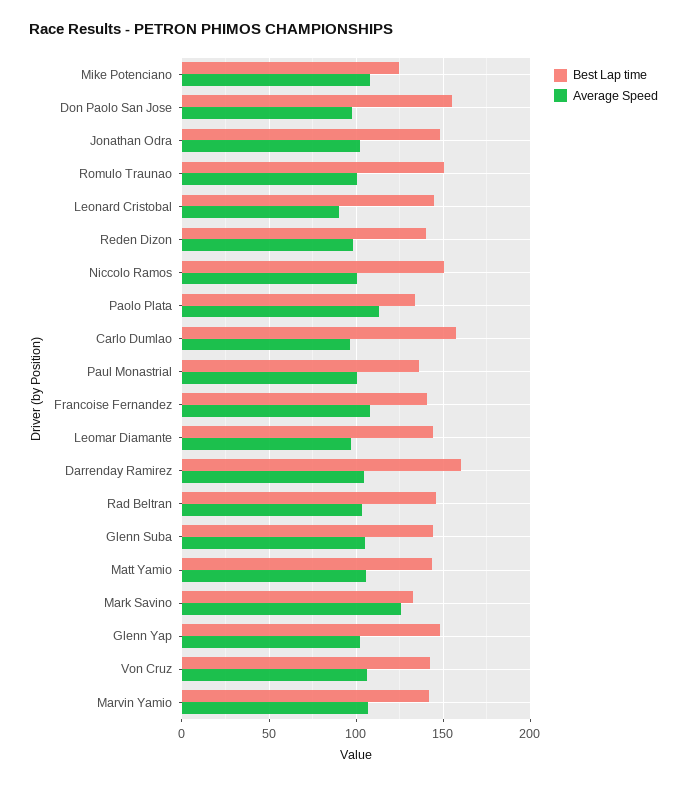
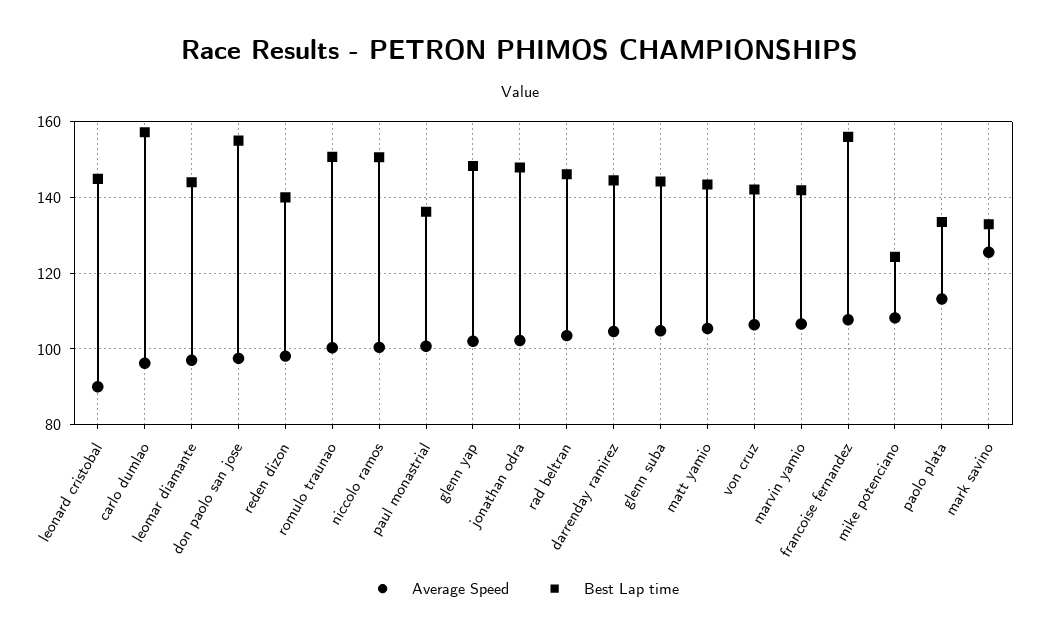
  {
    "Best Lap time": {
      "Mike Potenciano": 124,
      "Don Paolo San Jose": 156,
      "Jonathan Odra": 148,
      "Romulo Traunao": 150,
      "Leonard Cristobal": 144,
      "Reden Dizon": 140,
      "Niccolo Ramos": 150,
      "Paolo Plata": 134,
      "Carlo Dumlao": 158,
      "Paul Monastrial": 136,
-     "Francoise Fernandez": 140,
+     "Francoise Fernandez": 156,
      "Leomar Diamante": 144,
-     "Darrenday Ramirez": 160,
+     "Darrenday Ramirez": 144,
      "Rad Beltran": 146,
      "Glenn Suba": 144,
      "Matt Yamio": 144,
      "Mark Savino": 132,
      "Glenn Yap": 148,
      "Von Cruz": 142,
      "Marvin Yamio": 142
    },
    "Average Speed": {
      "Mike Potenciano": 108,
      "Don Paolo San Jose": 98,
      "Jonathan Odra": 102,
      "Romulo Traunao": 100,
      "Leonard Cristobal": 90,
      "Reden Dizon": 98,
      "Niccolo Ramos": 100,
      "Paolo Plata": 114,
      "Carlo Dumlao": 96,
      "Paul Monastrial": 100,
      "Francoise Fernandez": 108,
      "Leomar Diamante": 98,
      "Darrenday Ramirez": 104,
      "Rad Beltran": 104,
      "Glenn Suba": 104,
      "Matt Yamio": 106,
      "Mark Savino": 126,
      "Glenn Yap": 102,
      "Von Cruz": 106,
      "Marvin Yamio": 106
    }
  }

